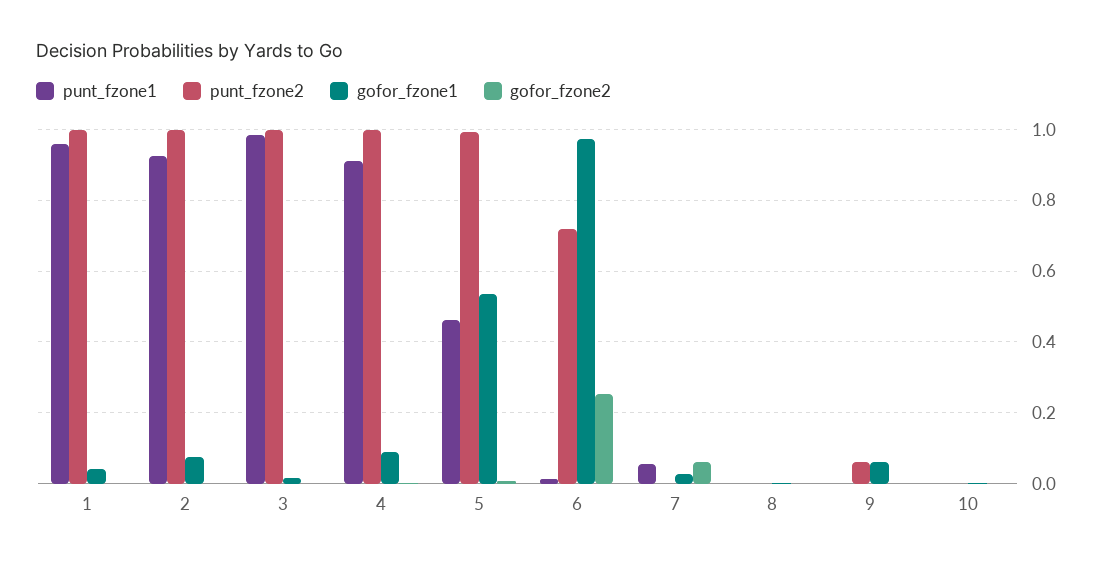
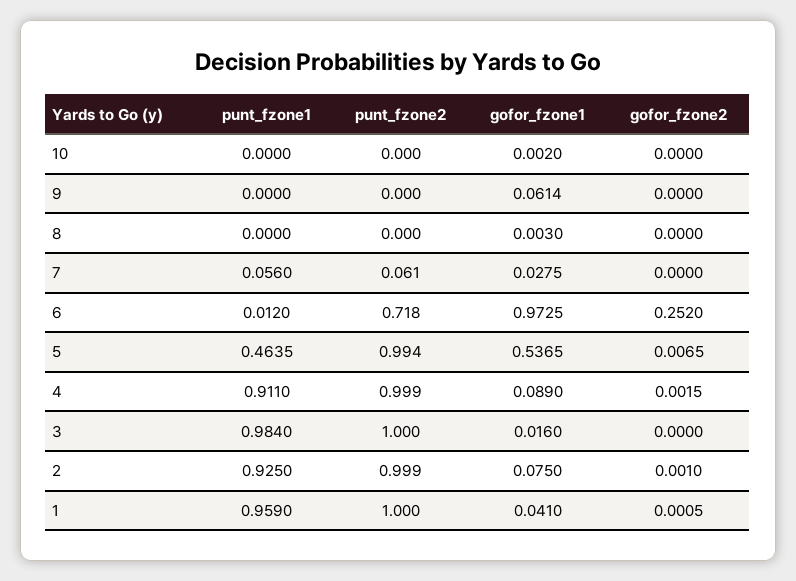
  {
    "punt_fzone1": {
      "1": 0.959,
      "2": 0.925,
      "3": 0.984,
      "4": 0.911,
      "5": 0.4635,
      "6": 0.012,
      "7": 0.056,
      "8": 0,
      "9": 0,
      "10": 0
    },
    "punt_fzone2": {
      "1": 1,
      "2": 0.999,
      "3": 1,
      "4": 0.999,
      "5": 0.994,
      "6": 0.718,
-     "7": 0,
+     "7": 0.061,
      "8": 0,
-     "9": 0.06,
+     "9": 0,
      "10": 0
    },
    "gofor_fzone1": {
      "1": 0.041,
      "2": 0.075,
      "3": 0.016,
      "4": 0.089,
      "5": 0.5365,
      "6": 0.9725,
      "7": 0.0275,
      "8": 0.003,
      "9": 0.0614,
      "10": 0.002
    },
    "gofor_fzone2": {
      "1": 0.0005,
      "2": 0.001,
      "3": 0,
      "4": 0.0015,
      "5": 0.0065,
      "6": 0.252,
-     "7": 0.06,
+     "7": 0,
      "8": 0,
      "9": 0,
      "10": 0
    }
  }

